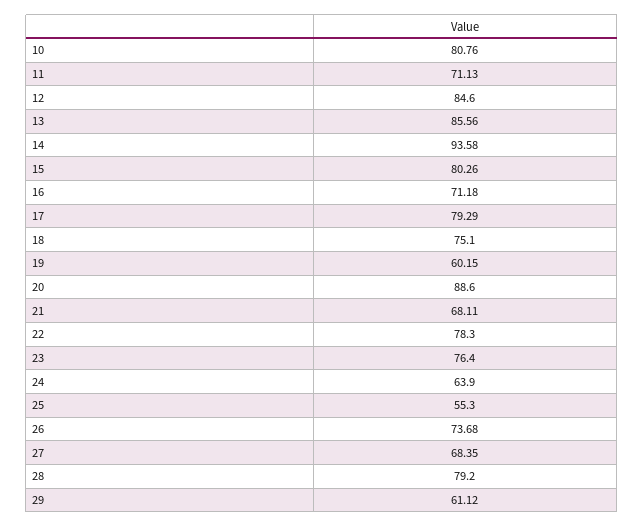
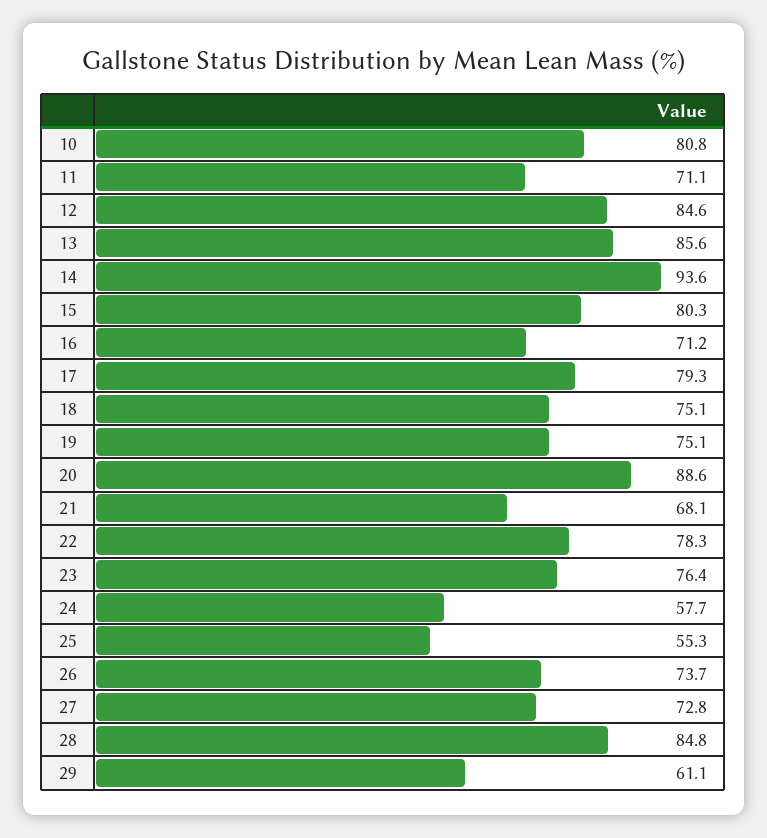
  {
    "10": 80.76,
    "11": 71.13,
    "12": 84.6,
    "13": 85.56,
    "14": 93.58,
    "15": 80.26,
    "16": 71.18,
    "17": 79.29,
    "18": 75.1,
-   "19": 60.15,
+   "19": 75.1,
    "20": 88.6,
    "21": 68.11,
    "22": 78.3,
    "23": 76.4,
-   "24": 63.9,
+   "24": 57.7,
    "25": 55.3,
    "26": 73.68,
-   "27": 68.35,
+   "27": 72.8,
-   "28": 79.2,
+   "28": 84.8,
    "29": 61.12
  }

